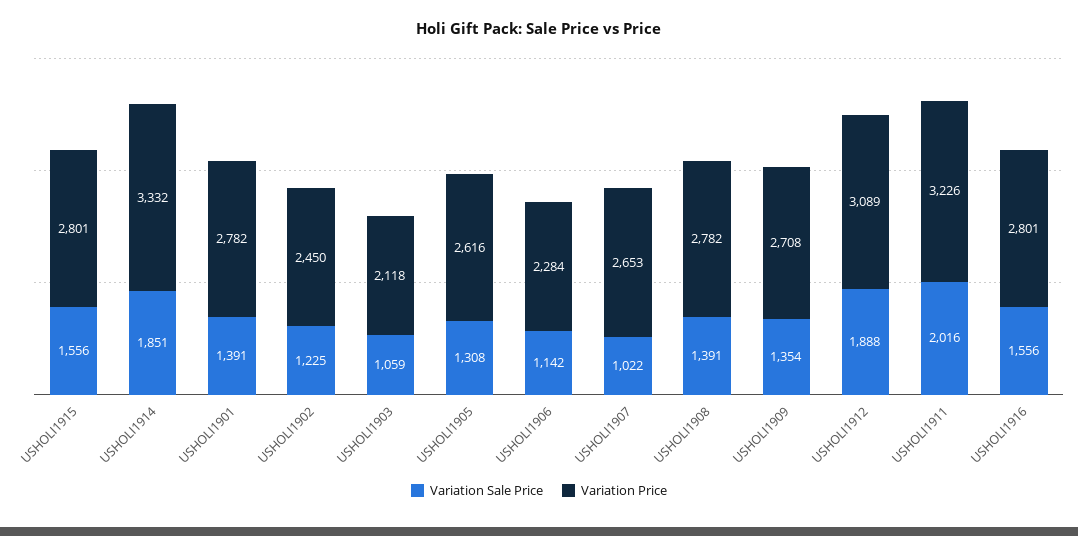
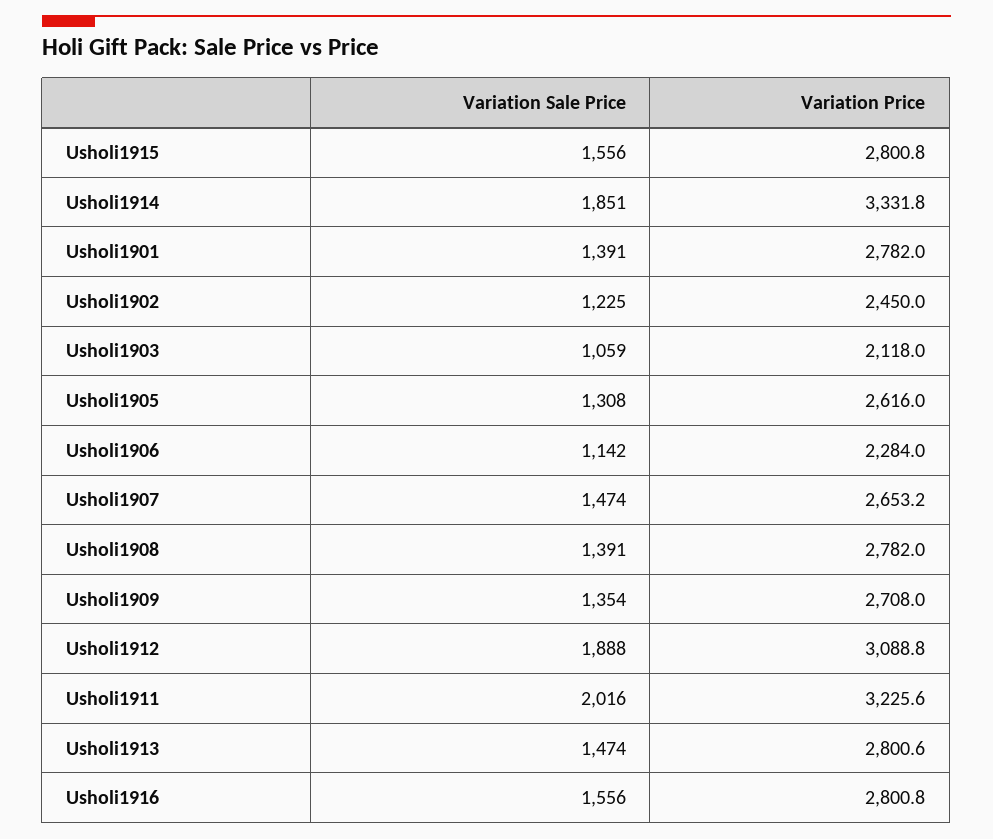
  {
    "Variation Sale Price": {
      "USHOLI1915": 1556,
      "USHOLI1914": 1851,
      "USHOLI1901": 1391,
      "USHOLI1902": 1225,
      "USHOLI1903": 1059,
      "USHOLI1905": 1308,
      "USHOLI1906": 1142,
-     "USHOLI1907": 1022,
+     "USHOLI1907": 1474,
      "USHOLI1908": 1391,
      "USHOLI1909": 1354,
      "USHOLI1912": 1888,
      "USHOLI1911": 2016,
-     "USHOLI1916": 1556
+     "USHOLI1916": 1556,
+     "Usholi1913": 1474
    },
    "Variation Price": {
      "USHOLI1915": 2800.8,
      "USHOLI1914": 3331.8,
      "USHOLI1901": 2782,
      "USHOLI1902": 2450,
      "USHOLI1903": 2118,
      "USHOLI1905": 2616,
      "USHOLI1906": 2284,
      "USHOLI1907": 2653.2,
      "USHOLI1908": 2782,
      "USHOLI1909": 2708,
      "USHOLI1912": 3088.8,
      "USHOLI1911": 3225.6,
-     "USHOLI1916": 2800.8
+     "USHOLI1916": 2800.8,
+     "Usholi1913": 2800.6
    }
  }

